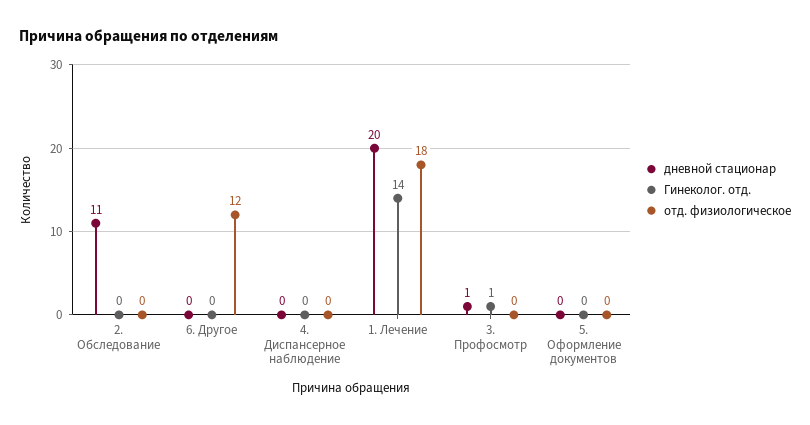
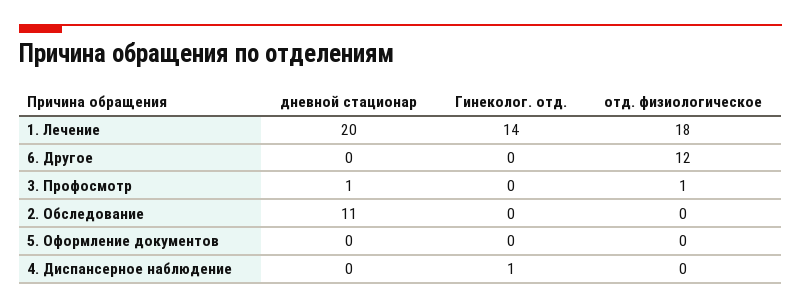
  {
    "дневной стационар": {
      "2. Обследование": 11,
      "6. Другое": 0,
      "4. Диспансерное наблюдение": 0,
      "1. Лечение": 20,
      "3. Профосмотр": 1,
      "5. Оформление документов": 0
    },
    "Гинеколог. отд.": {
      "2. Обследование": 0,
      "6. Другое": 0,
-     "4. Диспансерное наблюдение": 0,
+     "4. Диспансерное наблюдение": 1,
      "1. Лечение": 14,
-     "3. Профосмотр": 1,
+     "3. Профосмотр": 0,
      "5. Оформление документов": 0
    },
    "отд. физиологическое": {
      "2. Обследование": 0,
      "6. Другое": 12,
      "4. Диспансерное наблюдение": 0,
      "1. Лечение": 18,
-     "3. Профосмотр": 0,
+     "3. Профосмотр": 1,
      "5. Оформление документов": 0
    }
  }

